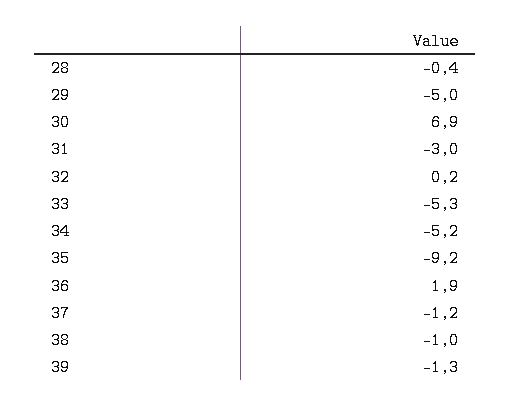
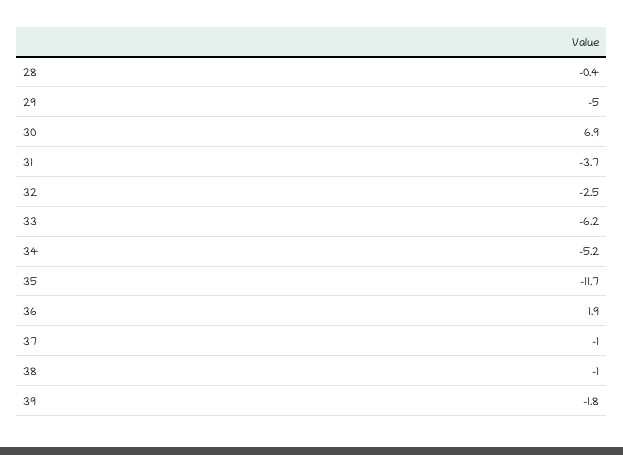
  {
    "28": -0.4,
    "29": -5,
    "30": 6.9,
-   "31": -3,
+   "31": -3.7,
-   "32": 0.2,
+   "32": -2.5,
-   "33": -5.3,
+   "33": -6.2,
    "34": -5.2,
-   "35": -9.2,
+   "35": -11.7,
    "36": 1.9,
-   "37": -1.2,
+   "37": -1,
    "38": -1,
-   "39": -1.3
+   "39": -1.8
  }

